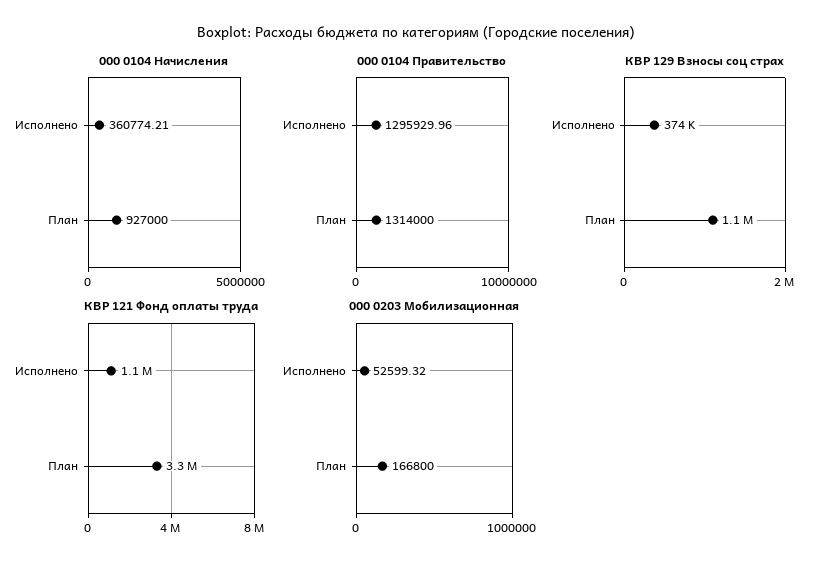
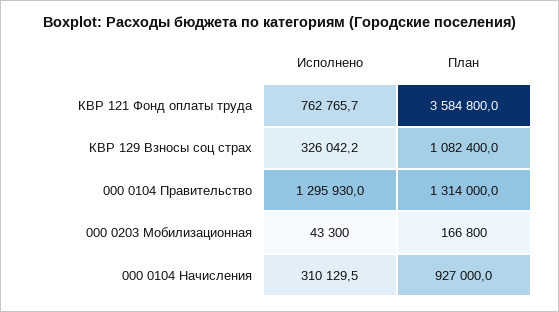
  {
    "000 0104 Начисления": {
-     "Исполнено": 360774.21,
+     "Исполнено": 310129.5,
      "План": 927000
    },
    "000 0104 Правительство": {
      "Исполнено": 1295929.96,
      "План": 1314000
    },
    "КВР 129 Взносы соц страх": {
-     "Исполнено": 374000,
+     "Исполнено": 326042.2,
      "План": 1082400
    },
    "КВР 121 Фонд оплаты труда": {
-     "Исполнено": 1100000,
+     "Исполнено": 762765.7,
-     "План": 3300000
+     "План": 3584800
    },
    "000 0203 Мобилизационная": {
-     "Исполнено": 52599.32,
+     "Исполнено": 43300,
      "План": 166800
    }
  }

